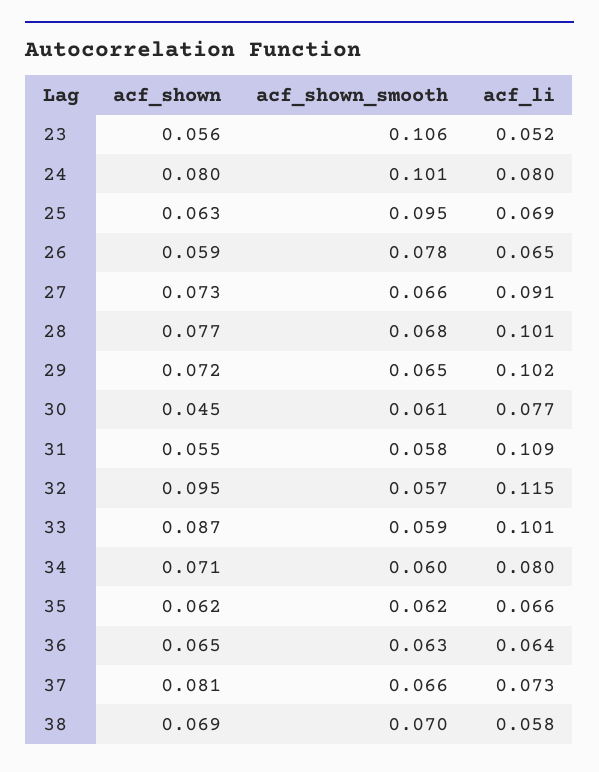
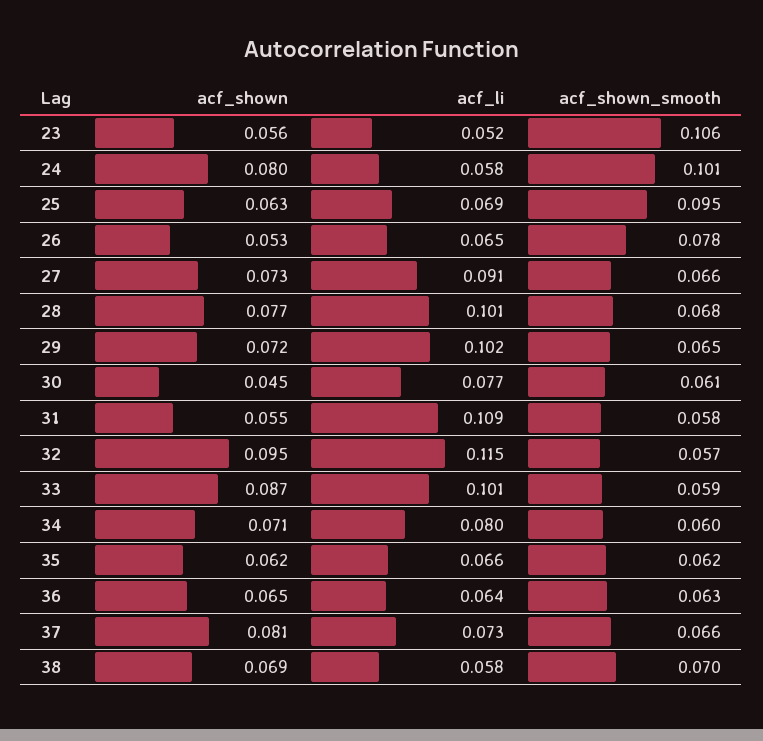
  {
    "acf_shown": {
      "23": 0.056,
      "24": 0.08,
      "25": 0.063,
-     "26": 0.059,
+     "26": 0.053,
      "27": 0.073,
      "28": 0.077,
      "29": 0.072,
      "30": 0.045,
      "31": 0.055,
      "32": 0.095,
      "33": 0.087,
      "34": 0.071,
      "35": 0.062,
      "36": 0.065,
      "37": 0.081,
      "38": 0.069
    },
    "acf_shown_smooth": {
      "23": 0.106,
      "24": 0.101,
      "25": 0.095,
      "26": 0.078,
      "27": 0.066,
      "28": 0.068,
      "29": 0.065,
      "30": 0.061,
      "31": 0.058,
      "32": 0.057,
      "33": 0.059,
      "34": 0.06,
      "35": 0.062,
      "36": 0.063,
      "37": 0.066,
      "38": 0.07
    },
    "acf_li": {
      "23": 0.052,
-     "24": 0.08,
+     "24": 0.058,
      "25": 0.069,
      "26": 0.065,
      "27": 0.091,
      "28": 0.101,
      "29": 0.102,
      "30": 0.077,
      "31": 0.109,
      "32": 0.115,
      "33": 0.101,
      "34": 0.08,
      "35": 0.066,
      "36": 0.064,
      "37": 0.073,
      "38": 0.058
    }
  }

